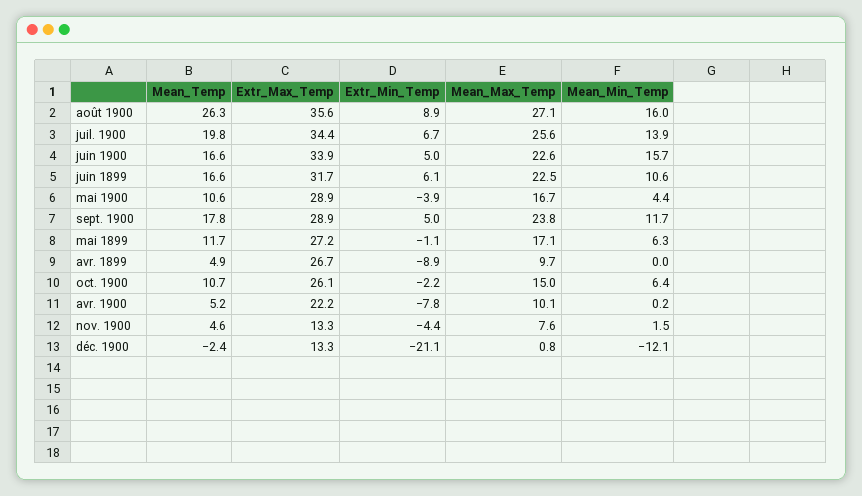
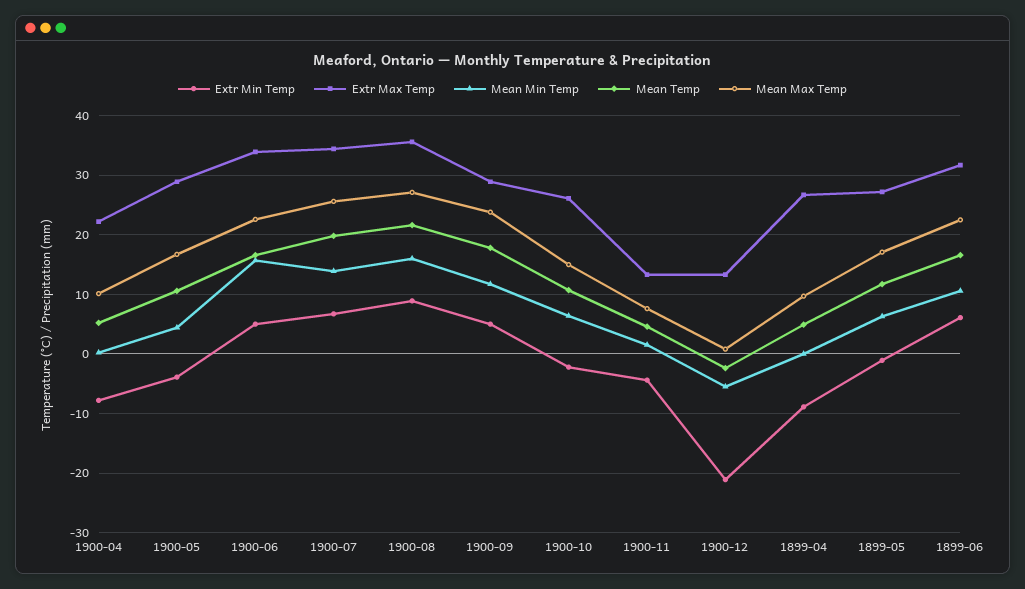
  {
    "Mean_Temp": {
-     "août 1900": 26.3,
+     "août 1900": 22,
      "juil. 1900": 19.8,
      "juin 1900": 16.6,
      "juin 1899": 16.6,
      "mai 1900": 10.6,
      "sept. 1900": 17.8,
      "mai 1899": 11.7,
      "avr. 1899": 4.9,
      "oct. 1900": 10.7,
      "avr. 1900": 5.2,
      "nov. 1900": 4.6,
      "déc. 1900": -2.4
    },
    "Extr_Max_Temp": {
      "août 1900": 35.6,
      "juil. 1900": 34.4,
      "juin 1900": 33.9,
      "juin 1899": 31.7,
      "mai 1900": 28.9,
      "sept. 1900": 28.9,
      "mai 1899": 27.2,
      "avr. 1899": 26.7,
      "oct. 1900": 26.1,
      "avr. 1900": 22.2,
      "nov. 1900": 13.3,
      "déc. 1900": 13.3
    },
    "Extr_Min_Temp": {
      "août 1900": 8.9,
      "juil. 1900": 6.7,
      "juin 1900": 5,
      "juin 1899": 6.1,
      "mai 1900": -3.9,
      "sept. 1900": 5,
      "mai 1899": -1.1,
      "avr. 1899": -8.9,
      "oct. 1900": -2.2,
      "avr. 1900": -7.8,
      "nov. 1900": -4.4,
      "déc. 1900": -21.1
    },
    "Mean_Max_Temp": {
      "août 1900": 27.1,
      "juil. 1900": 25.6,
      "juin 1900": 22.6,
      "juin 1899": 22.5,
      "mai 1900": 16.7,
      "sept. 1900": 23.8,
      "mai 1899": 17.1,
      "avr. 1899": 9.7,
      "oct. 1900": 15,
      "avr. 1900": 10.1,
      "nov. 1900": 7.6,
      "déc. 1900": 0.8
    },
    "Mean_Min_Temp": {
      "août 1900": 16,
      "juil. 1900": 13.9,
      "juin 1900": 15.7,
      "juin 1899": 10.6,
      "mai 1900": 4.4,
      "sept. 1900": 11.7,
      "mai 1899": 6.3,
      "avr. 1899": 0,
      "oct. 1900": 6.4,
      "avr. 1900": 0.2,
      "nov. 1900": 1.5,
-     "déc. 1900": -12.1
+     "déc. 1900": -6
    }
  }

